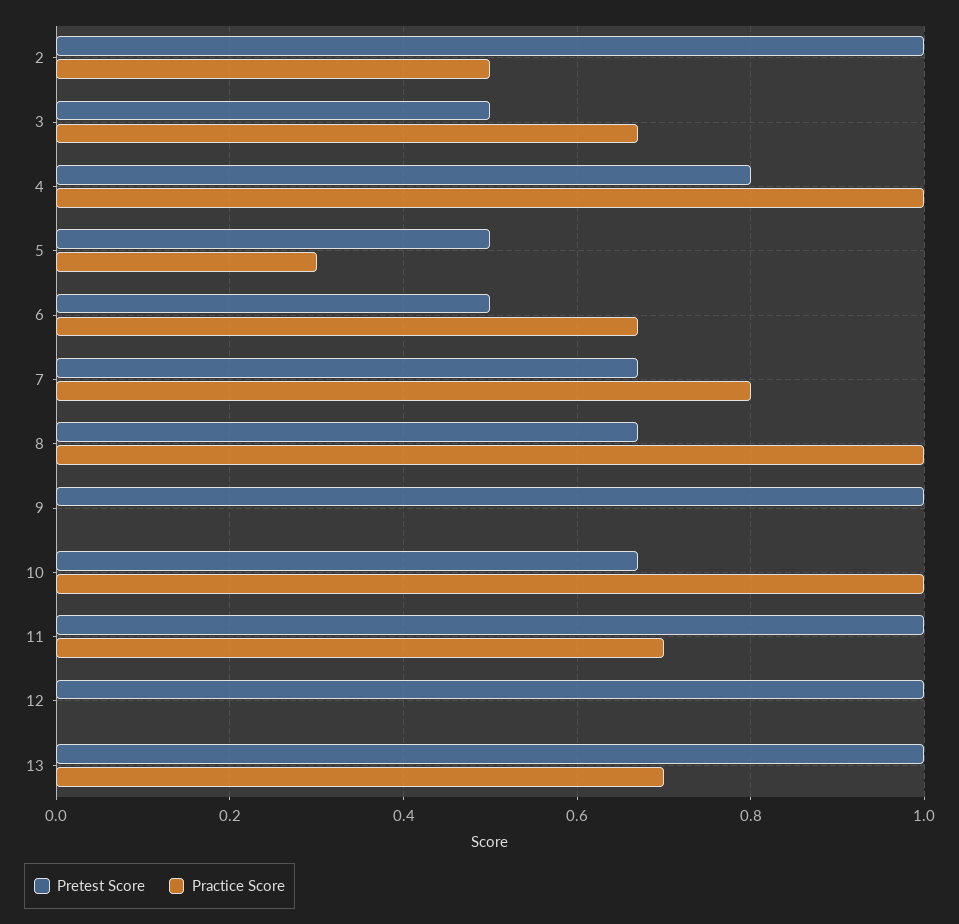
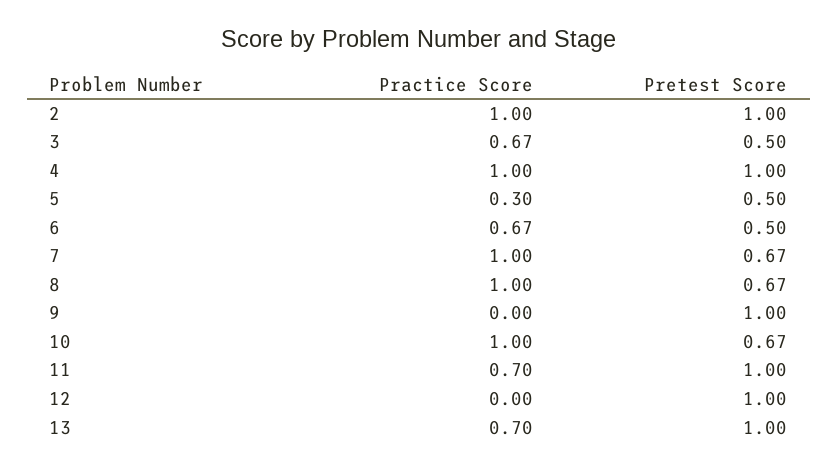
  {
    "Pretest Score": {
      "2": 1,
      "3": 0.5,
-     "4": 0.8,
+     "4": 1,
      "5": 0.5,
      "6": 0.5,
      "7": 0.67,
      "8": 0.67,
      "9": 1,
      "10": 0.67,
      "11": 1,
      "12": 1,
      "13": 1
    },
    "Practice Score": {
-     "2": 0.5,
+     "2": 1,
      "3": 0.67,
      "4": 1,
      "5": 0.3,
      "6": 0.67,
-     "7": 0.8,
+     "7": 1,
      "8": 1,
      "9": 0,
      "10": 1,
      "11": 0.7,
      "12": 0,
      "13": 0.7
    }
  }

